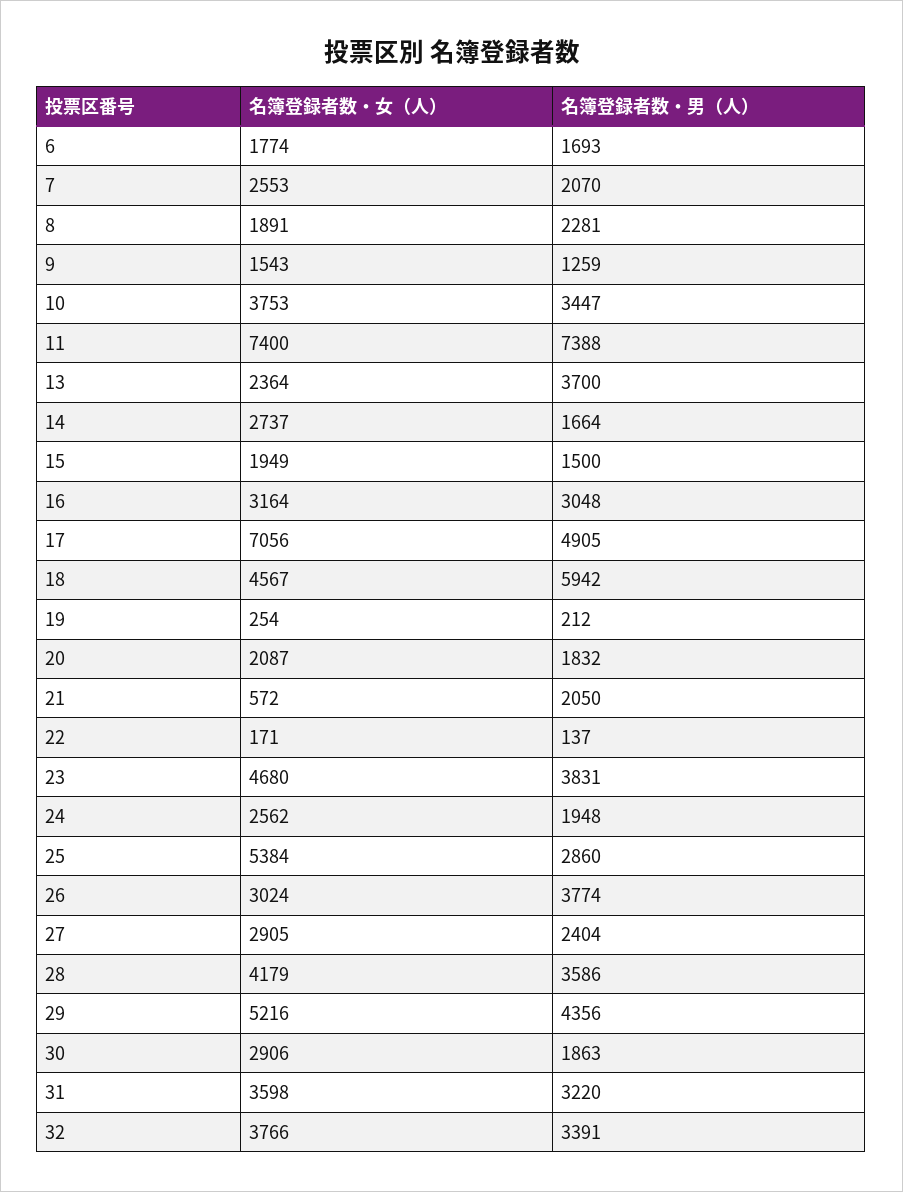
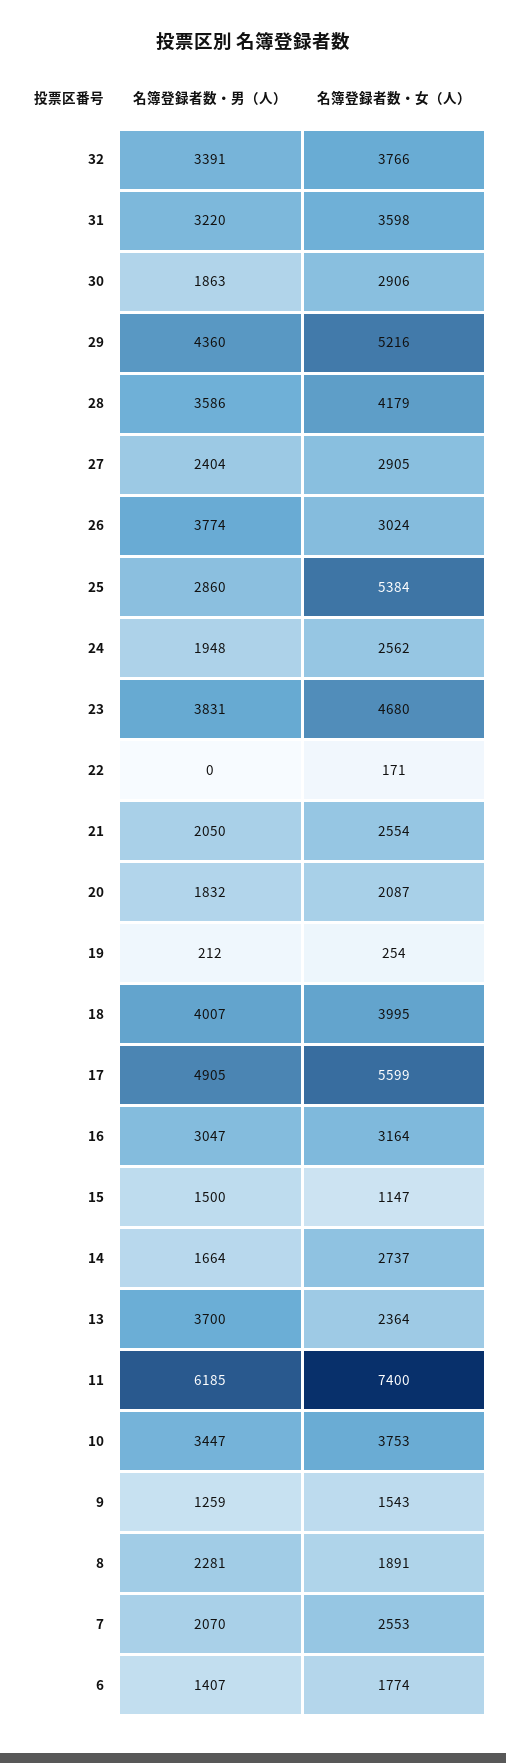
  {
    "名簿登録者数・女（人）": {
      "6": 1774,
      "7": 2553,
      "8": 1891,
      "9": 1543,
      "10": 3753,
      "11": 7400,
      "13": 2364,
      "14": 2737,
-     "15": 1949,
+     "15": 1147,
      "16": 3164,
-     "17": 7056,
+     "17": 5599,
-     "18": 4567,
+     "18": 3995,
      "19": 254,
      "20": 2087,
-     "21": 572,
+     "21": 2554,
      "22": 171,
      "23": 4680,
      "24": 2562,
      "25": 5384,
      "26": 3024,
      "27": 2905,
      "28": 4179,
      "29": 5216,
      "30": 2906,
      "31": 3598,
      "32": 3766
    },
    "名簿登録者数・男（人）": {
-     "6": 1693,
+     "6": 1407,
      "7": 2070,
      "8": 2281,
      "9": 1259,
      "10": 3447,
-     "11": 7388,
+     "11": 6185,
      "13": 3700,
      "14": 1664,
      "15": 1500,
-     "16": 3048,
+     "16": 3047,
      "17": 4905,
-     "18": 5942,
+     "18": 4007,
      "19": 212,
      "20": 1832,
      "21": 2050,
-     "22": 137,
+     "22": 0,
      "23": 3831,
      "24": 1948,
      "25": 2860,
      "26": 3774,
      "27": 2404,
      "28": 3586,
-     "29": 4356,
+     "29": 4360,
      "30": 1863,
      "31": 3220,
      "32": 3391
    }
  }

